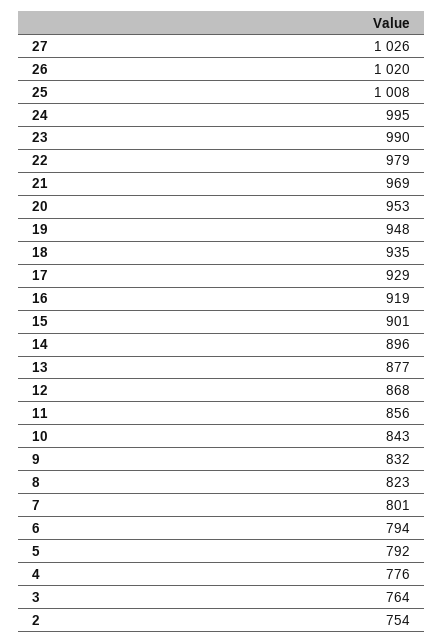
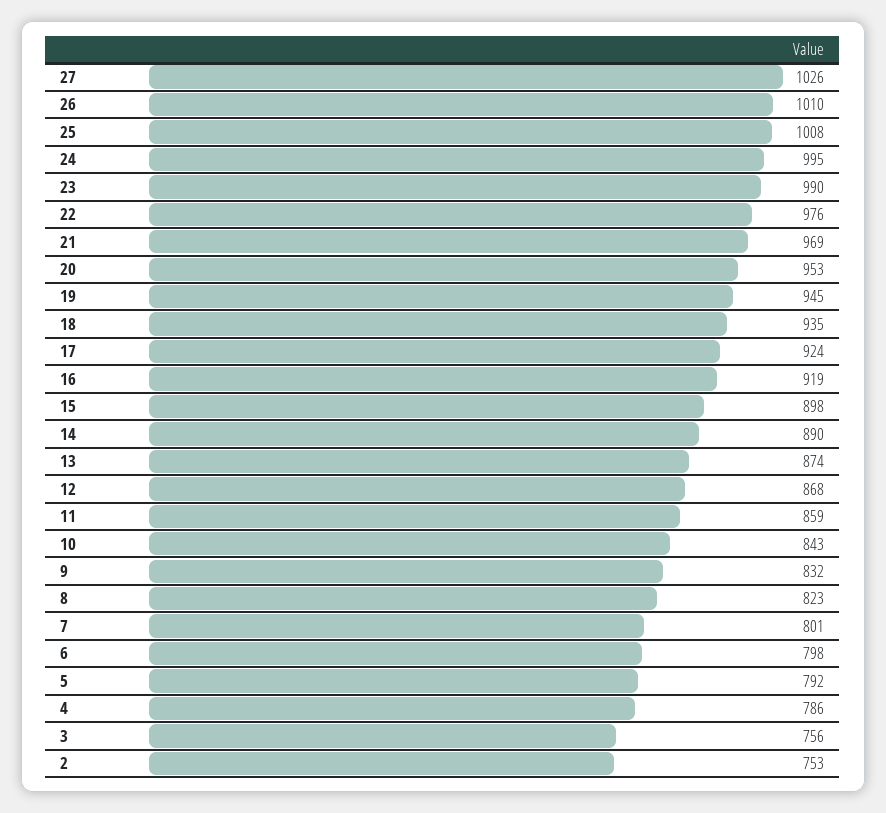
  {
    "27": 1026,
-   "26": 1020,
+   "26": 1010,
    "25": 1008,
    "24": 995,
    "23": 990,
-   "22": 979,
+   "22": 976,
    "21": 969,
    "20": 953,
-   "19": 948,
+   "19": 945,
    "18": 935,
-   "17": 929,
+   "17": 924,
    "16": 919,
-   "15": 901,
+   "15": 898,
-   "14": 896,
+   "14": 890,
-   "13": 877,
+   "13": 874,
    "12": 868,
-   "11": 856,
+   "11": 859,
    "10": 843,
    "9": 832,
    "8": 823,
    "7": 801,
-   "6": 794,
+   "6": 798,
    "5": 792,
-   "4": 776,
+   "4": 786,
-   "3": 764,
+   "3": 756,
-   "2": 754
+   "2": 753
  }

